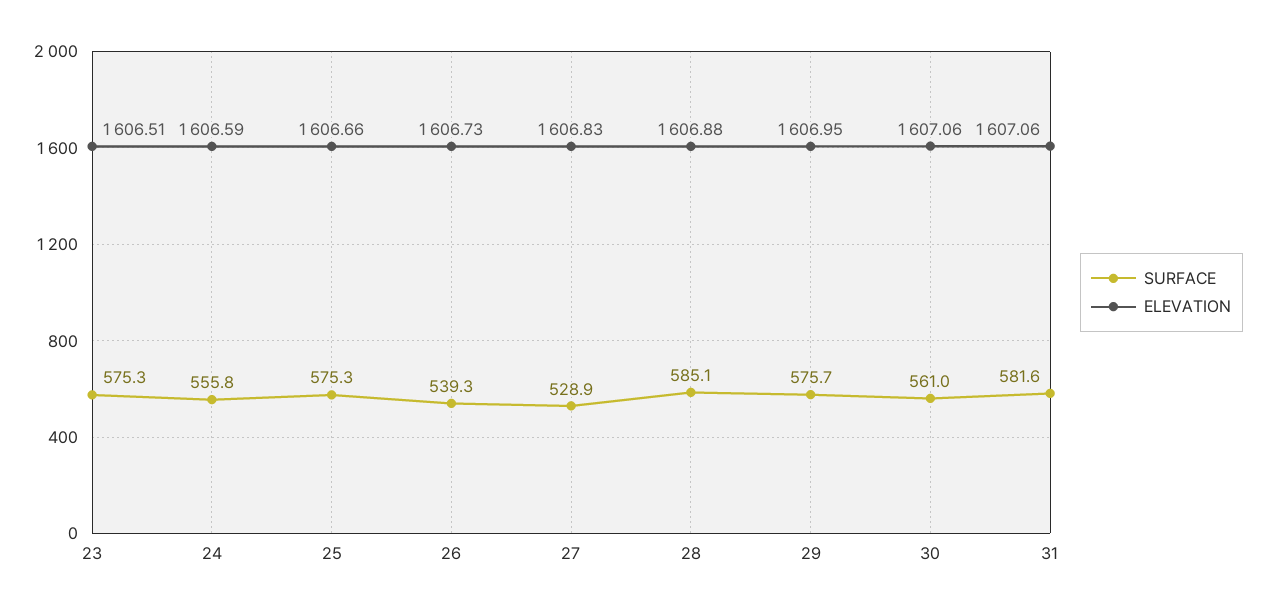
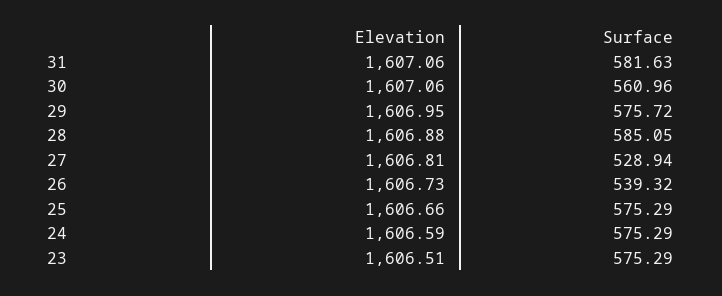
  {
    "SURFACE": {
      "23": 575.29,
-     "24": 555.8,
+     "24": 575.29,
      "25": 575.29,
      "26": 539.32,
      "27": 528.94,
      "28": 585.05,
      "29": 575.72,
      "30": 560.96,
      "31": 581.63
    },
    "ELEVATION": {
      "23": 1606.51,
      "24": 1606.59,
      "25": 1606.66,
      "26": 1606.73,
-     "27": 1606.83,
+     "27": 1606.81,
      "28": 1606.88,
      "29": 1606.95,
      "30": 1607.06,
      "31": 1607.06
    }
  }

